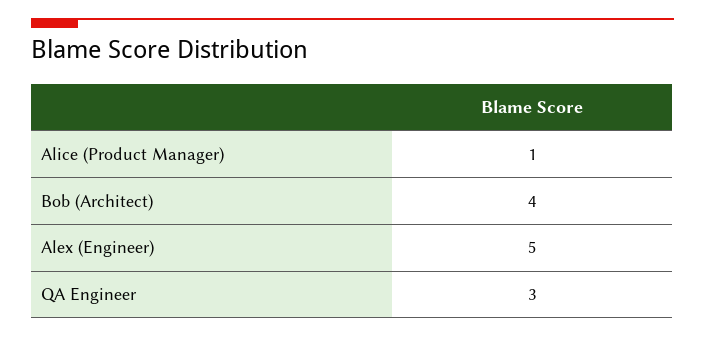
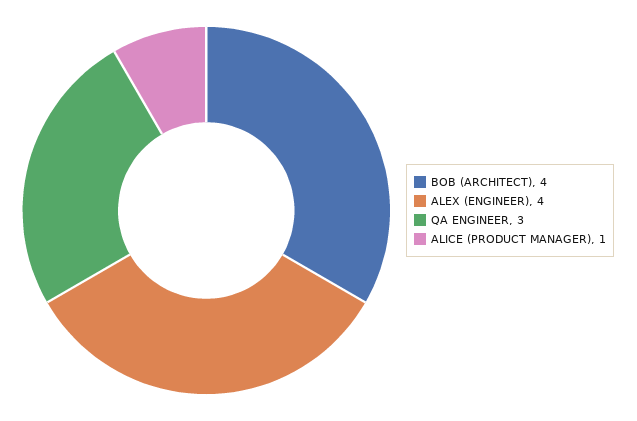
  {
    "Alice (Product Manager)": 1,
    "Bob (Architect)": 4,
-   "Alex (Engineer)": 5,
+   "Alex (Engineer)": 4,
    "QA Engineer": 3
  }

